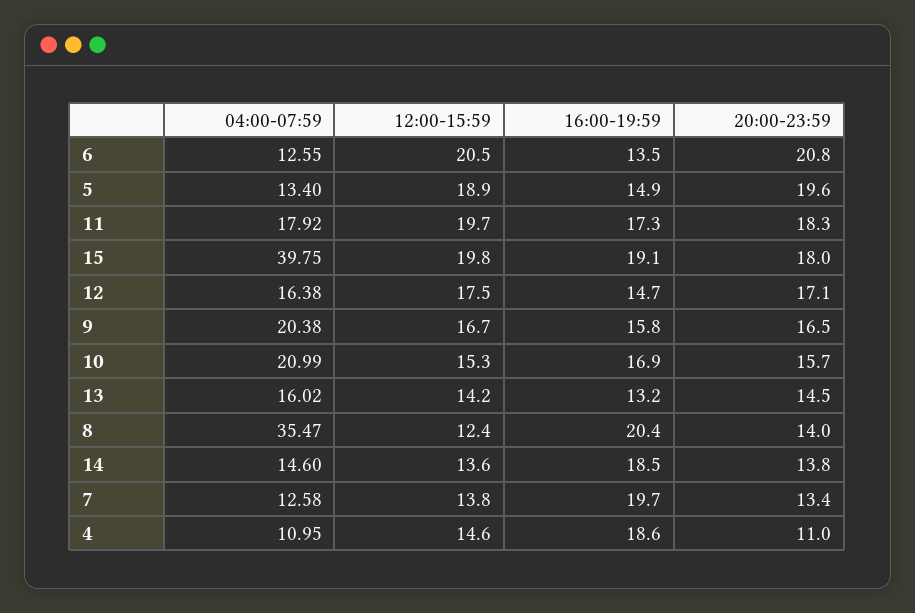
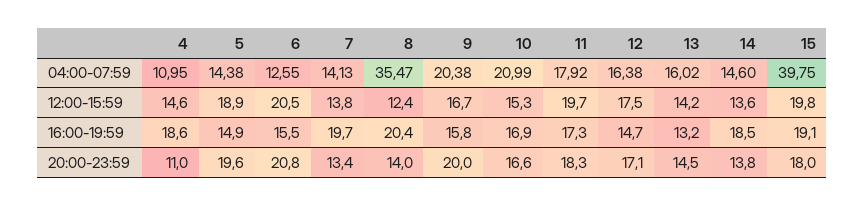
  {
    "04:00-07:59": {
      "6": 12.55,
-     "5": 13.4,
+     "5": 14.38,
      "11": 17.92,
      "15": 39.75,
      "12": 16.38,
      "9": 20.38,
      "10": 20.99,
      "13": 16.02,
      "8": 35.47,
      "14": 14.6,
-     "7": 12.58,
+     "7": 14.13,
      "4": 10.95
    },
    "12:00-15:59": {
      "6": 20.5,
      "5": 18.9,
      "11": 19.7,
      "15": 19.8,
      "12": 17.5,
      "9": 16.7,
      "10": 15.3,
      "13": 14.2,
      "8": 12.4,
      "14": 13.6,
      "7": 13.8,
      "4": 14.6
    },
    "16:00-19:59": {
-     "6": 13.5,
+     "6": 15.5,
      "5": 14.9,
      "11": 17.3,
      "15": 19.1,
      "12": 14.7,
      "9": 15.8,
      "10": 16.9,
      "13": 13.2,
      "8": 20.4,
      "14": 18.5,
      "7": 19.7,
      "4": 18.6
    },
    "20:00-23:59": {
      "6": 20.8,
      "5": 19.6,
      "11": 18.3,
      "15": 18,
      "12": 17.1,
-     "9": 16.5,
+     "9": 20,
-     "10": 15.7,
+     "10": 16.6,
      "13": 14.5,
      "8": 14,
      "14": 13.8,
      "7": 13.4,
      "4": 11
    }
  }

